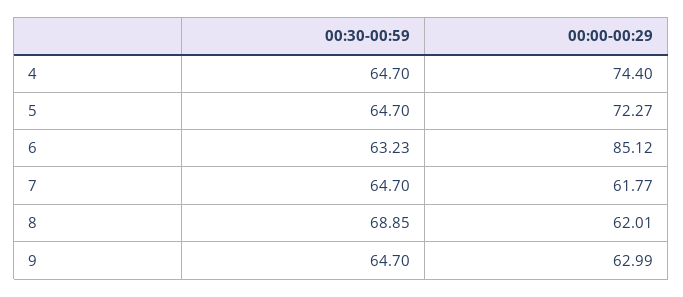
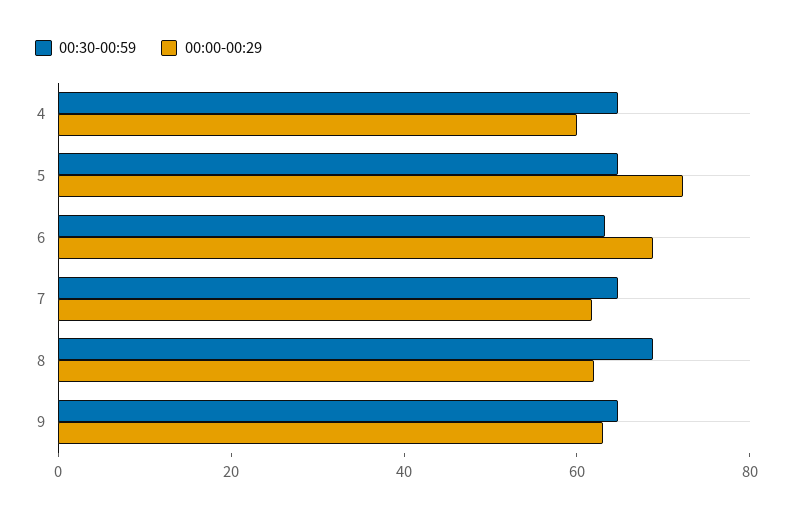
  {
    "00:30-00:59": {
      "4": 64.7,
      "5": 64.7,
      "6": 63.23,
      "7": 64.7,
      "8": 68.85,
      "9": 64.7
    },
    "00:00-00:29": {
-     "4": 74.4,
+     "4": 60,
      "5": 72.27,
-     "6": 85.12,
+     "6": 70,
      "7": 61.77,
      "8": 62.01,
      "9": 62.99
    }
  }

